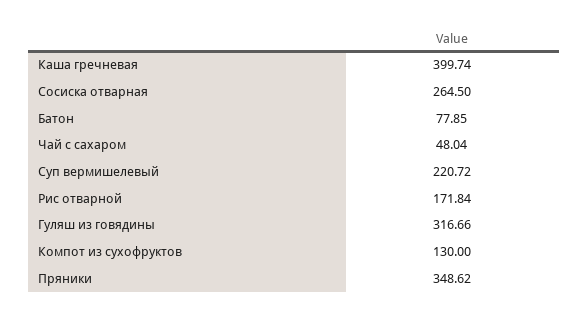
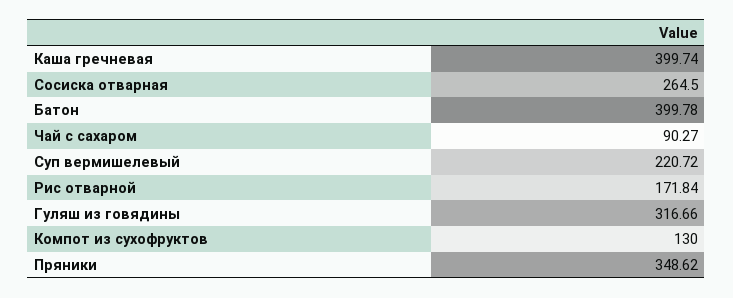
  {
    "Каша гречневая": 399.74,
    "Сосиска отварная": 264.5,
-   "Батон": 77.85,
+   "Батон": 399.78,
-   "Чай с сахаром": 48.04,
+   "Чай с сахаром": 90.27,
    "Суп вермишелевый": 220.72,
    "Рис отварной": 171.84,
    "Гуляш из говядины": 316.66,
    "Компот из сухофруктов": 130,
    "Пряники": 348.62
  }

